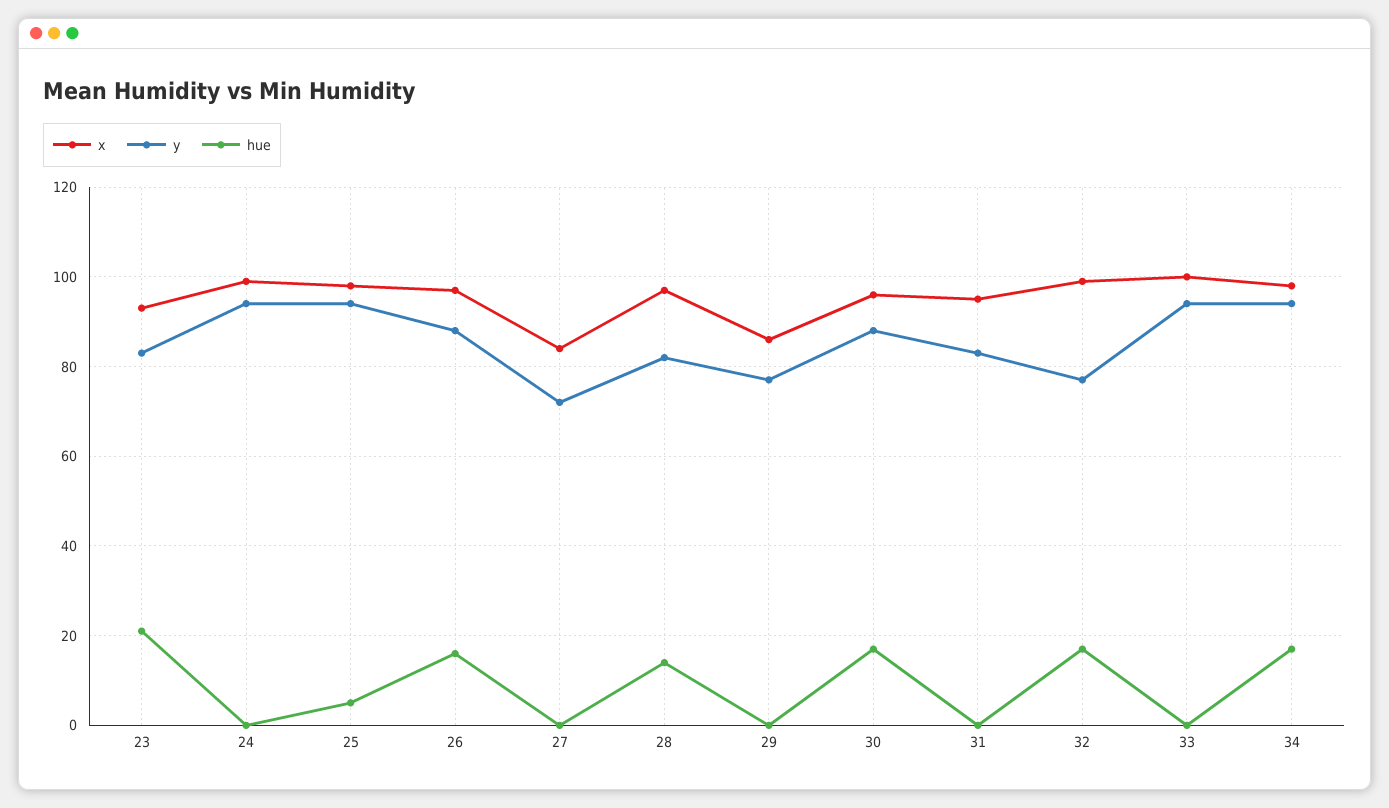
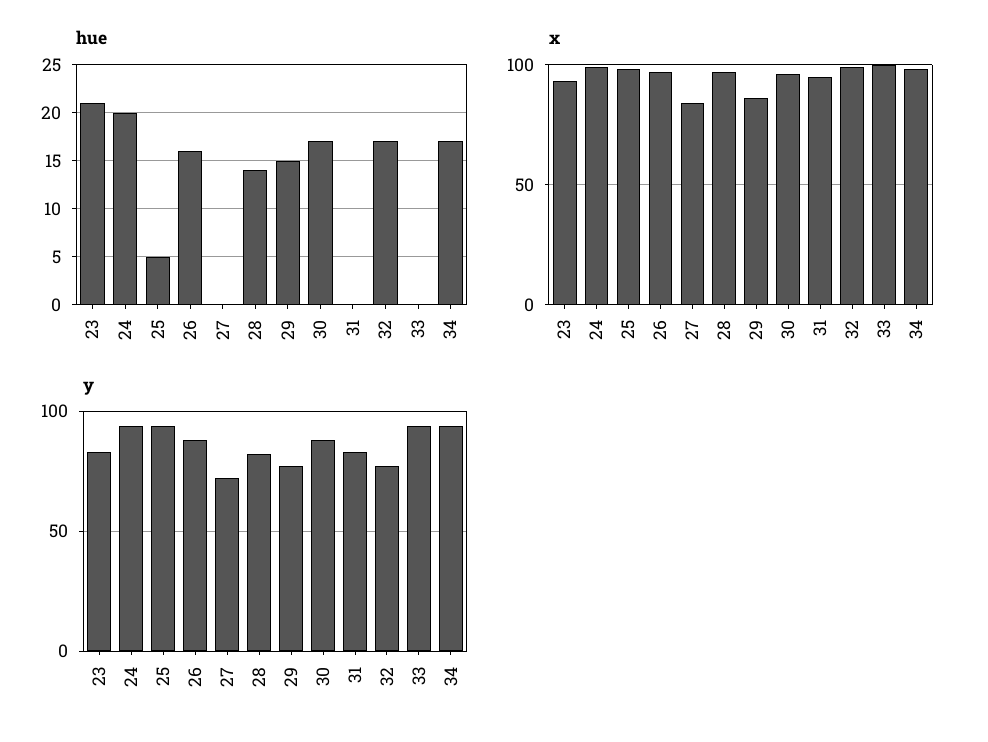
  {
    "x": {
      "23": 95,
      "24": 100,
      "25": 100,
      "26": 95,
      "27": 85,
      "28": 95,
      "29": 85,
      "30": 95,
      "31": 95,
      "32": 100,
      "33": 100,
      "34": 100
    },
    "y": {
      "23": 85,
      "24": 95,
      "25": 95,
      "26": 90,
      "27": 70,
      "28": 80,
      "29": 75,
      "30": 90,
      "31": 85,
      "32": 75,
      "33": 95,
      "34": 95
    },
    "hue": {
      "23": 21,
-     "24": 0,
+     "24": 20,
      "25": 5,
      "26": 16,
      "27": 0,
      "28": 14,
-     "29": 0,
+     "29": 15,
      "30": 17,
      "31": 0,
      "32": 17,
      "33": 0,
      "34": 17
    }
  }

